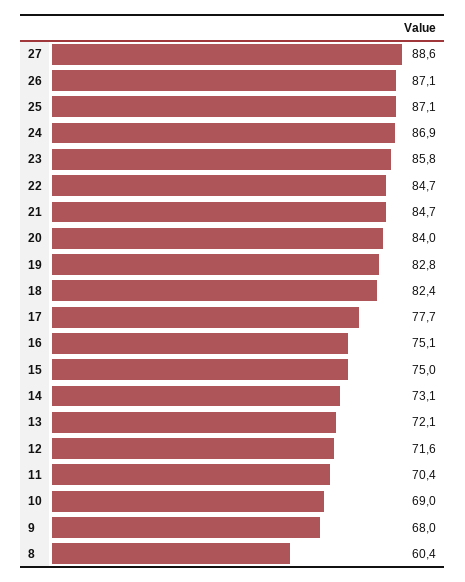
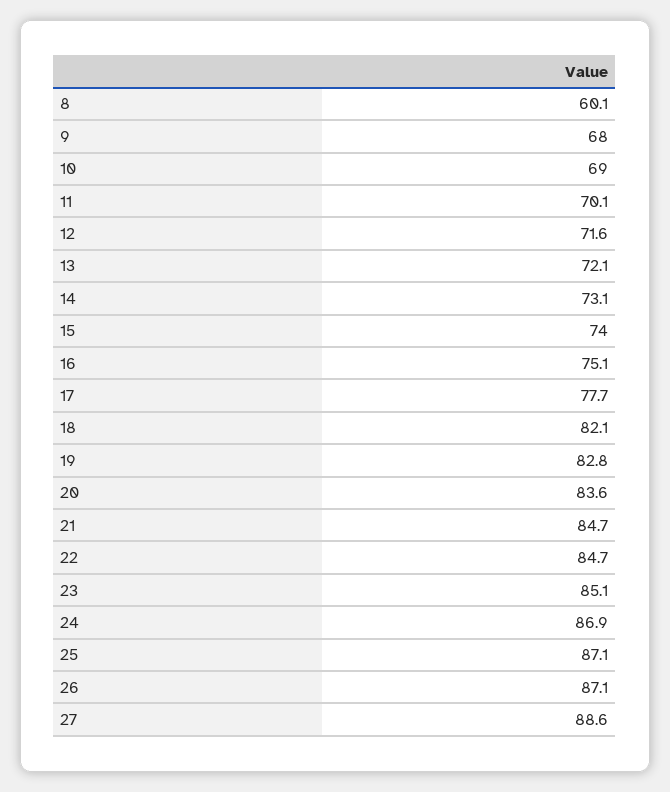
  {
    "27": 88.6,
    "26": 87.1,
    "25": 87.1,
    "24": 86.9,
-   "23": 85.8,
+   "23": 85.1,
    "22": 84.7,
    "21": 84.7,
-   "20": 84,
+   "20": 83.6,
    "19": 82.8,
-   "18": 82.4,
+   "18": 82.1,
    "17": 77.7,
    "16": 75.1,
-   "15": 75,
+   "15": 74,
    "14": 73.1,
    "13": 72.1,
    "12": 71.6,
-   "11": 70.4,
+   "11": 70.1,
    "10": 69,
    "9": 68,
-   "8": 60.4
+   "8": 60.1
  }

